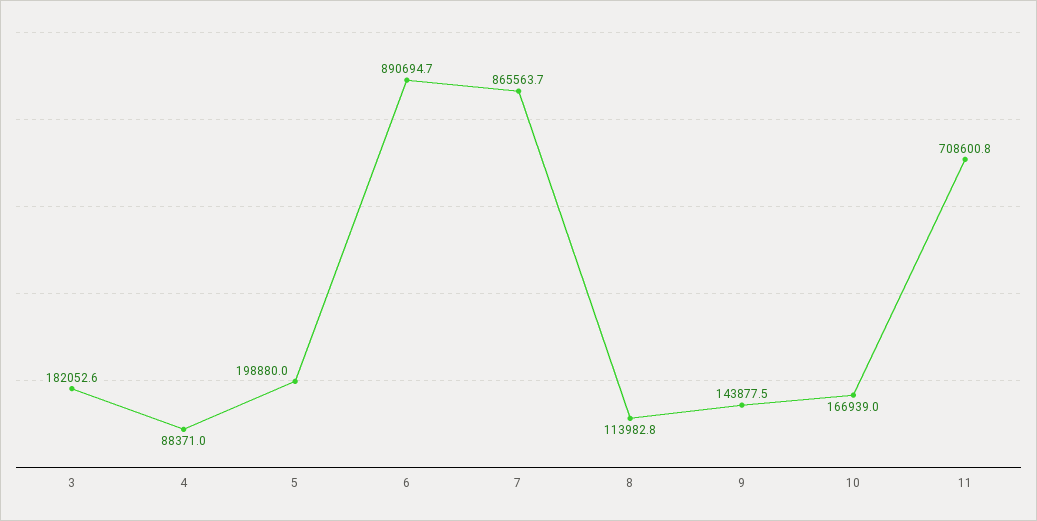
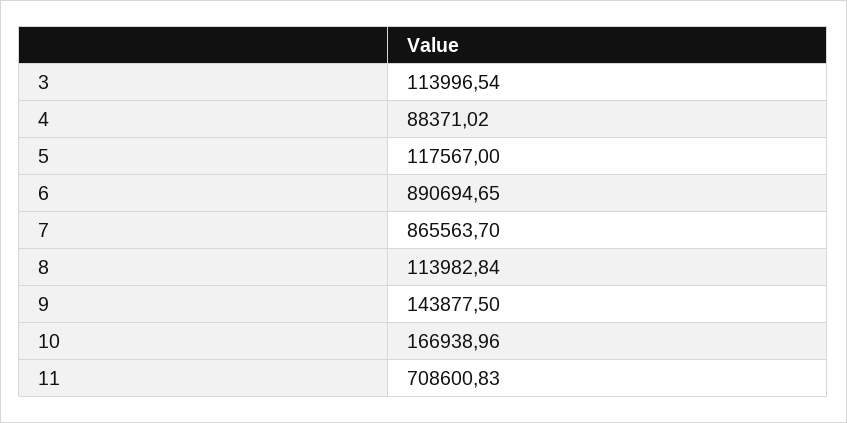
  {
-   "3": 182052.6,
+   "3": 113996.54,
    "4": 88371.02,
-   "5": 198880,
+   "5": 117567,
    "6": 890694.65,
    "7": 865563.7,
    "8": 113982.84,
    "9": 143877.5,
    "10": 166938.96,
    "11": 708600.83
  }

